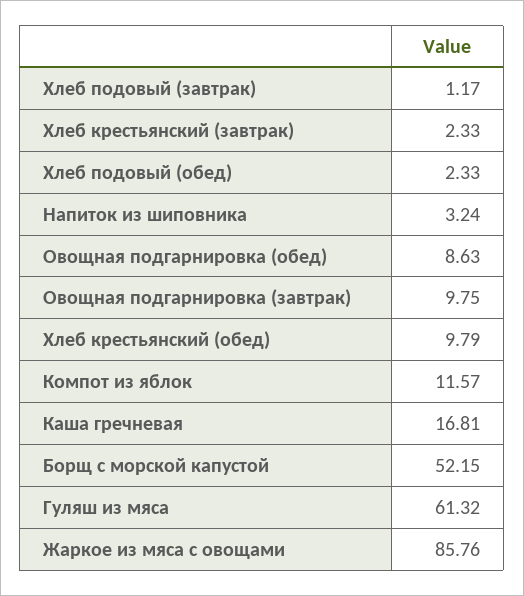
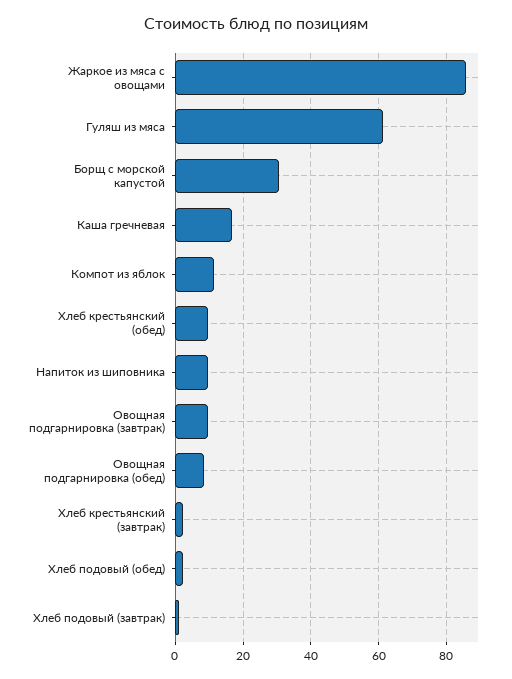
  {
    "Хлеб подовый (завтрак)": 1.17,
    "Хлеб крестьянский (завтрак)": 2.33,
    "Хлеб подовый (обед)": 2.33,
-   "Напиток из шиповника": 3.24,
+   "Напиток из шиповника": 10,
    "Овощная подгарнировка (обед)": 8.63,
    "Овощная подгарнировка (завтрак)": 9.75,
    "Хлеб крестьянский (обед)": 9.79,
    "Компот из яблок": 11.57,
    "Каша гречневая": 16.81,
-   "Борщ с морской капустой": 52.15,
+   "Борщ с морской капустой": 30,
    "Гуляш из мяса": 61.32,
    "Жаркое из мяса с овощами": 85.76
  }

